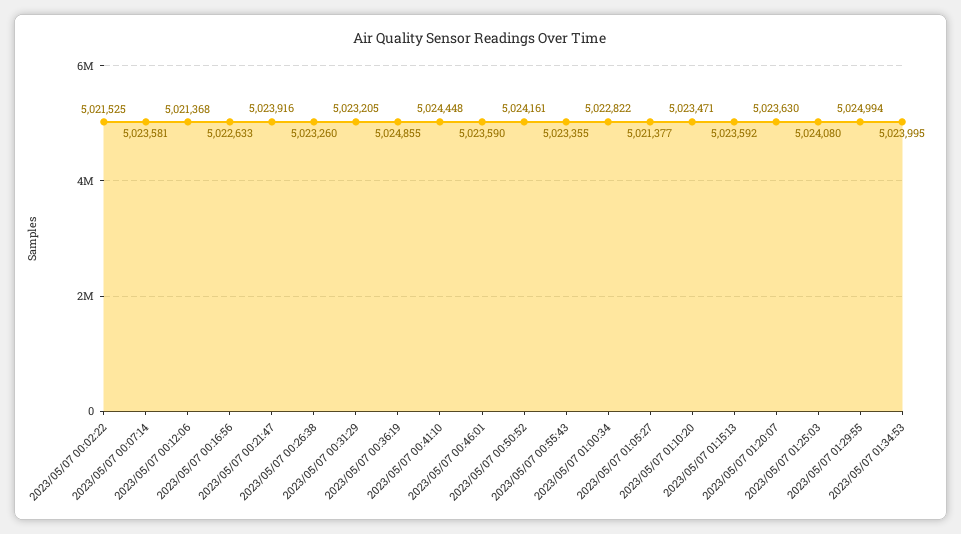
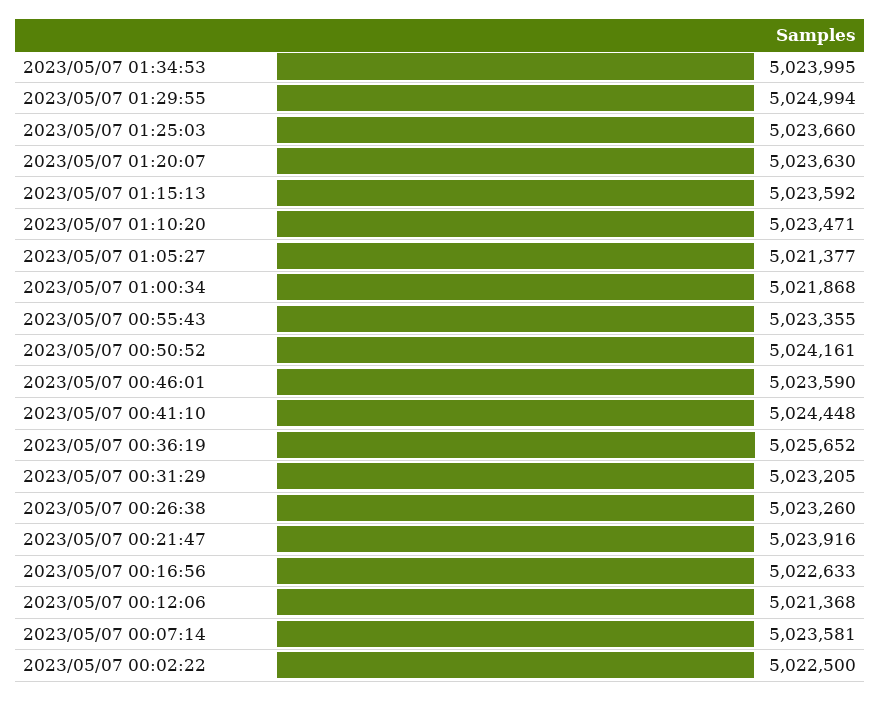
  {
-   "2023/05/07 00:02:22": 5021525,
+   "2023/05/07 00:02:22": 5022500,
    "2023/05/07 00:07:14": 5023581,
    "2023/05/07 00:12:06": 5021368,
    "2023/05/07 00:16:56": 5022633,
    "2023/05/07 00:21:47": 5023916,
    "2023/05/07 00:26:38": 5023260,
    "2023/05/07 00:31:29": 5023205,
-   "2023/05/07 00:36:19": 5024855,
+   "2023/05/07 00:36:19": 5025652,
    "2023/05/07 00:41:10": 5024448,
    "2023/05/07 00:46:01": 5023590,
    "2023/05/07 00:50:52": 5024161,
    "2023/05/07 00:55:43": 5023355,
-   "2023/05/07 01:00:34": 5022822,
+   "2023/05/07 01:00:34": 5021868,
    "2023/05/07 01:05:27": 5021377,
    "2023/05/07 01:10:20": 5023471,
    "2023/05/07 01:15:13": 5023592,
    "2023/05/07 01:20:07": 5023630,
-   "2023/05/07 01:25:03": 5024080,
+   "2023/05/07 01:25:03": 5023660,
    "2023/05/07 01:29:55": 5024994,
    "2023/05/07 01:34:53": 5023995
  }

